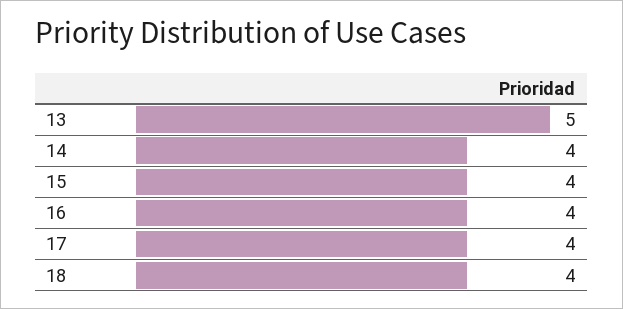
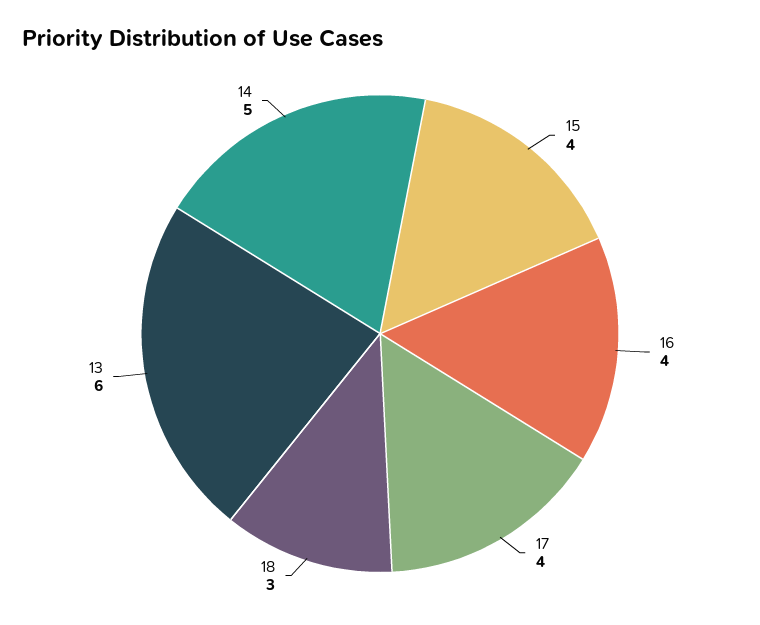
  {
-   "13": 5,
+   "13": 6,
-   "14": 4,
+   "14": 5,
    "15": 4,
    "16": 4,
    "17": 4,
-   "18": 4
+   "18": 3
  }

